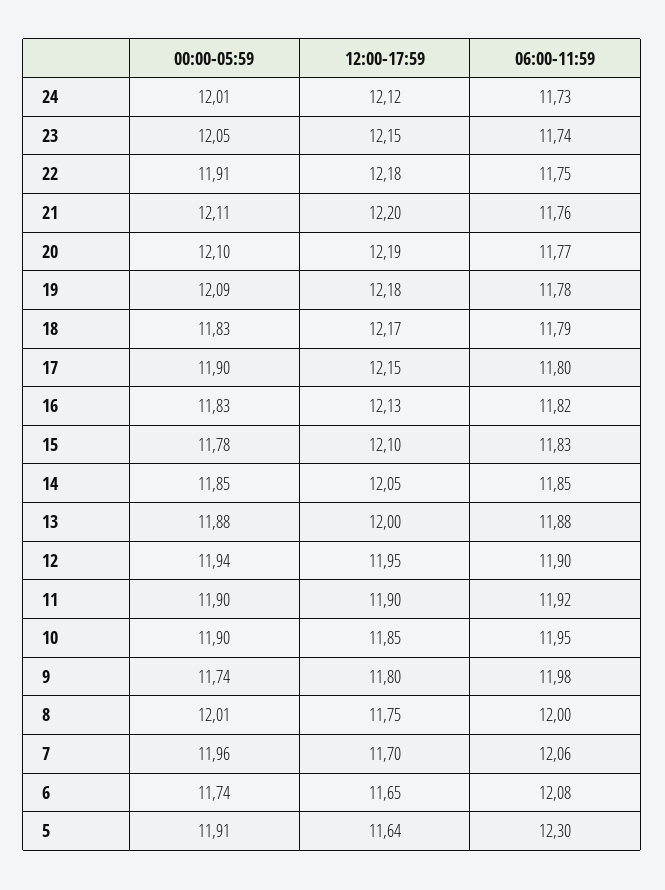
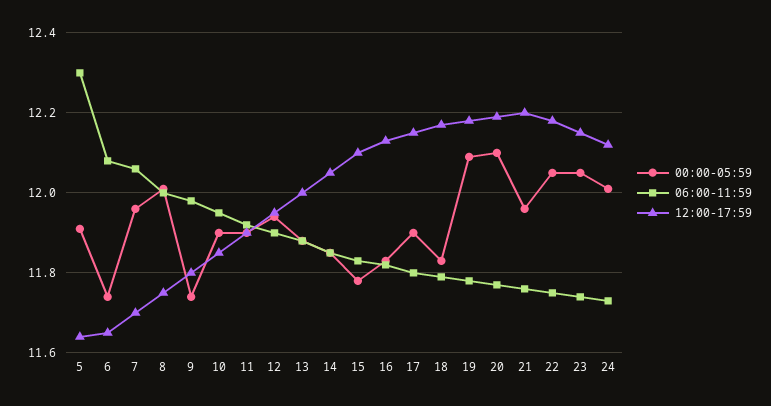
  {
    "00:00-05:59": {
      "24": 12.01,
      "23": 12.05,
-     "22": 11.91,
+     "22": 12.05,
-     "21": 12.11,
+     "21": 11.95,
      "20": 12.1,
      "19": 12.09,
      "18": 11.83,
      "17": 11.9,
      "16": 11.83,
      "15": 11.78,
      "14": 11.85,
      "13": 11.88,
      "12": 11.94,
      "11": 11.9,
      "10": 11.9,
      "9": 11.74,
      "8": 12.01,
      "7": 11.96,
      "6": 11.74,
      "5": 11.91
    },
    "12:00-17:59": {
      "24": 12.12,
      "23": 12.15,
      "22": 12.18,
      "21": 12.2,
      "20": 12.19,
      "19": 12.18,
      "18": 12.17,
      "17": 12.15,
      "16": 12.13,
      "15": 12.1,
      "14": 12.05,
      "13": 12,
      "12": 11.95,
      "11": 11.9,
      "10": 11.85,
      "9": 11.8,
      "8": 11.75,
      "7": 11.7,
      "6": 11.65,
      "5": 11.64
    },
    "06:00-11:59": {
      "24": 11.73,
      "23": 11.74,
      "22": 11.75,
      "21": 11.76,
      "20": 11.77,
      "19": 11.78,
      "18": 11.79,
      "17": 11.8,
      "16": 11.82,
      "15": 11.83,
      "14": 11.85,
      "13": 11.88,
      "12": 11.9,
      "11": 11.92,
      "10": 11.95,
      "9": 11.98,
      "8": 12,
      "7": 12.06,
      "6": 12.08,
      "5": 12.3
    }
  }

